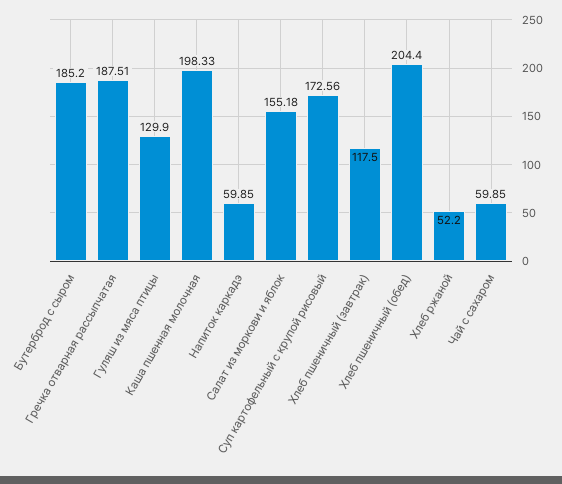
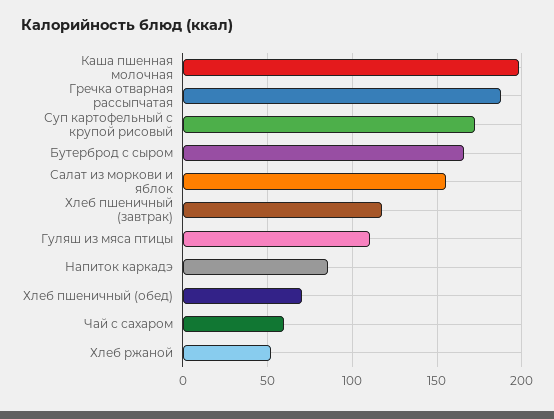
  {
-   "Бутерброд с сыром": 185.2,
+   "Бутерброд с сыром": 165,
    "Гречка отварная рассыпчатая": 187.51,
-   "Гуляш из мяса птицы": 129.9,
+   "Гуляш из мяса птицы": 110,
    "Каша пшенная молочная": 198.33,
-   "Напиток каркадэ": 59.85,
+   "Напиток каркадэ": 85,
    "Салат из моркови и яблок": 155.18,
    "Суп картофельный с крупой рисовый": 172.56,
    "Хлеб пшеничный (завтрак)": 117.5,
-   "Хлеб пшеничный (обед)": 204.4,
+   "Хлеб пшеничный (обед)": 70,
    "Хлеб ржаной": 52.2,
    "Чай с сахаром": 59.85
  }

